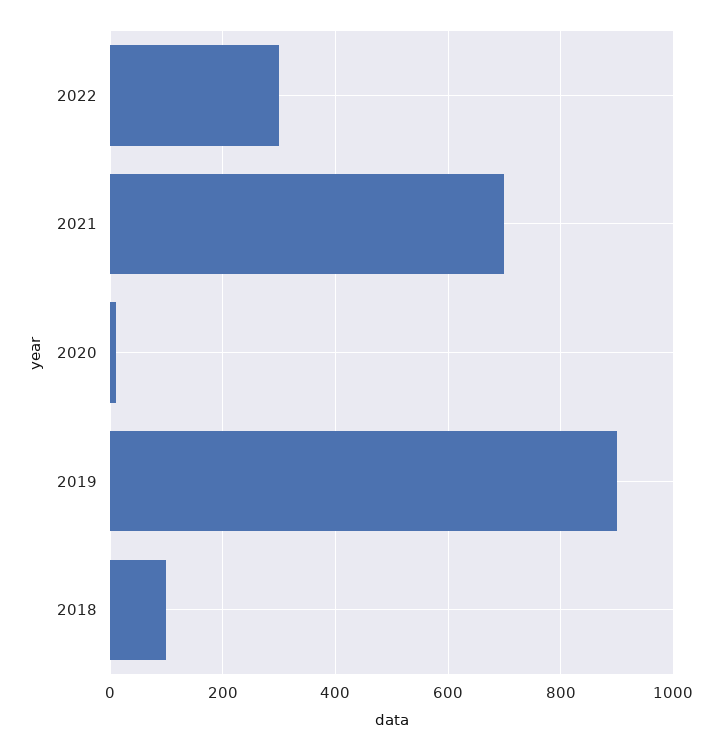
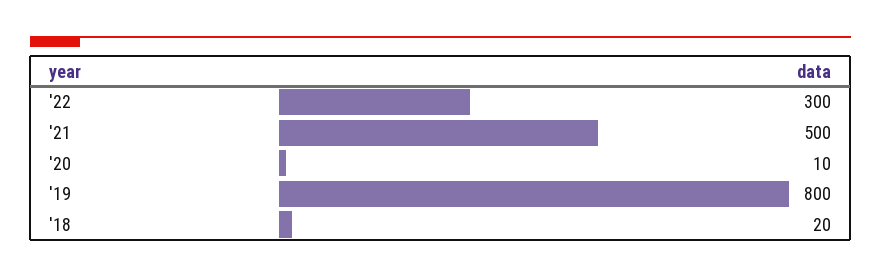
  {
    "2022": 300,
-   "2021": 700,
+   "2021": 500,
    "2020": 10,
-   "2019": 900,
+   "2019": 800,
-   "2018": 100
+   "2018": 20
  }

